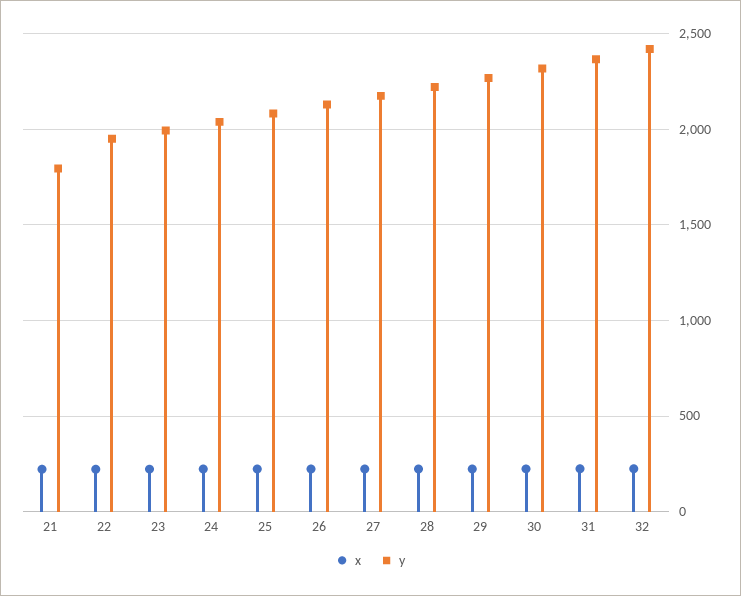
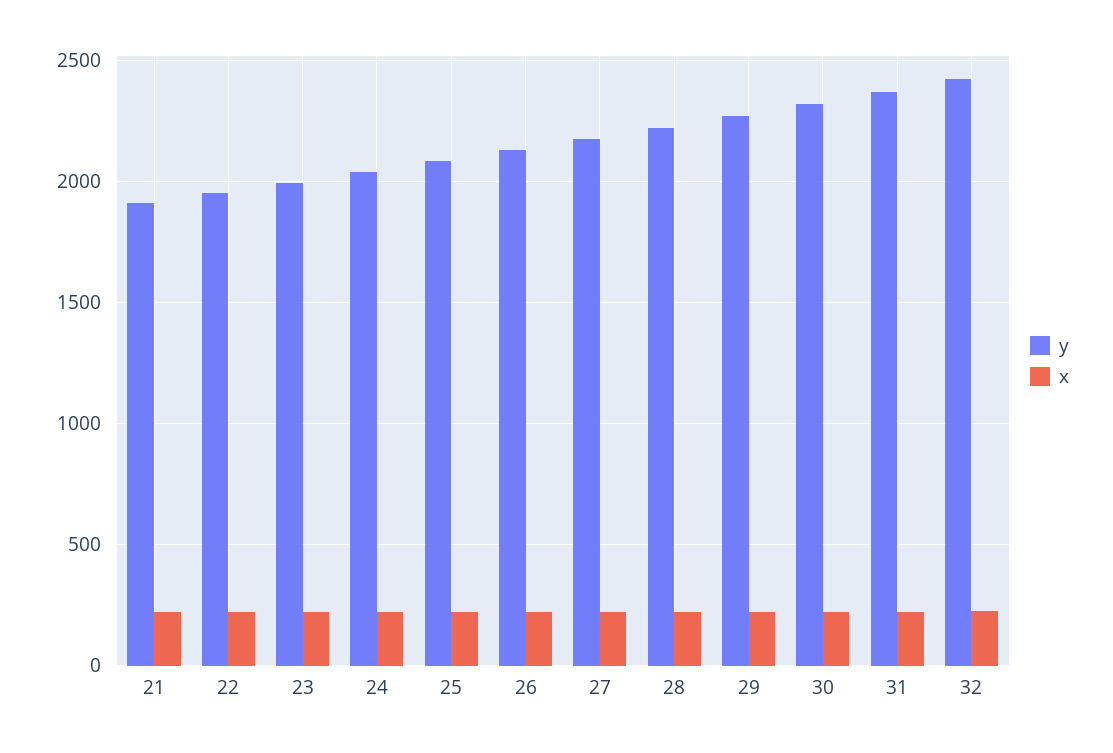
  {
    "x": {
      "21": 200,
      "22": 200,
      "23": 200,
      "24": 200,
      "25": 200,
      "26": 200,
      "27": 200,
      "28": 200,
      "29": 200,
      "30": 200,
      "31": 200,
      "32": 200
    },
    "y": {
-     "21": 1800,
+     "21": 1900,
      "22": 1950,
      "23": 2000,
      "24": 2050,
      "25": 2100,
      "26": 2150,
      "27": 2200,
      "28": 2200,
      "29": 2250,
      "30": 2300,
      "31": 2350,
      "32": 2400
    }
  }

